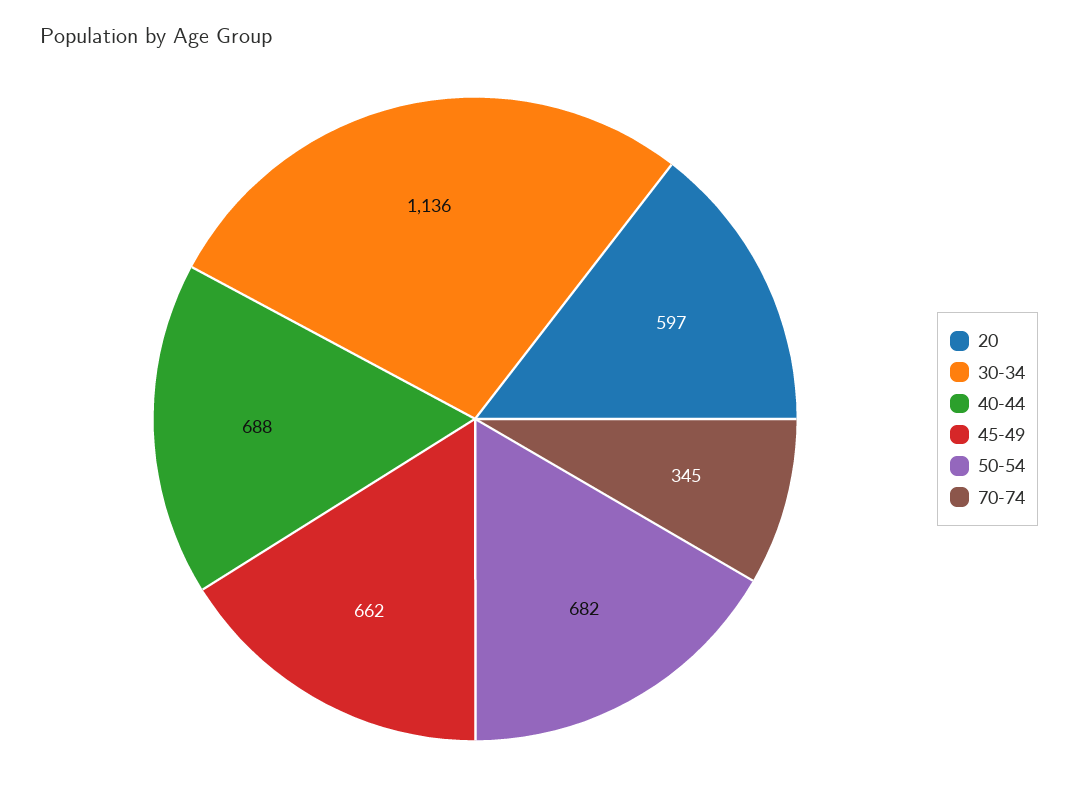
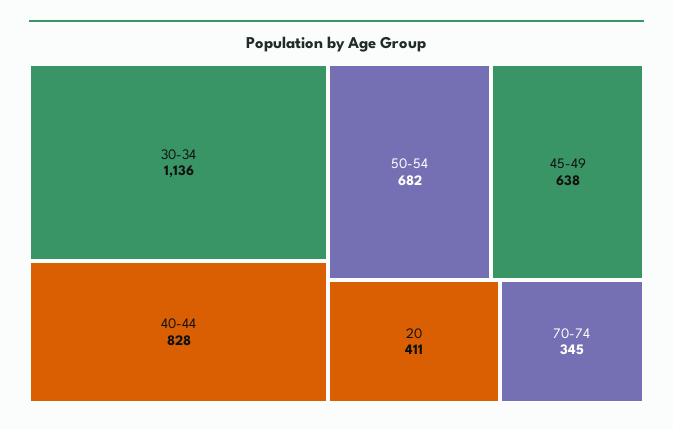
  {
-   "20": 597,
+   "20": 411,
    "30-34": 1136,
-   "40-44": 688,
+   "40-44": 828,
-   "45-49": 662,
+   "45-49": 638,
    "50-54": 682,
    "70-74": 345
  }

